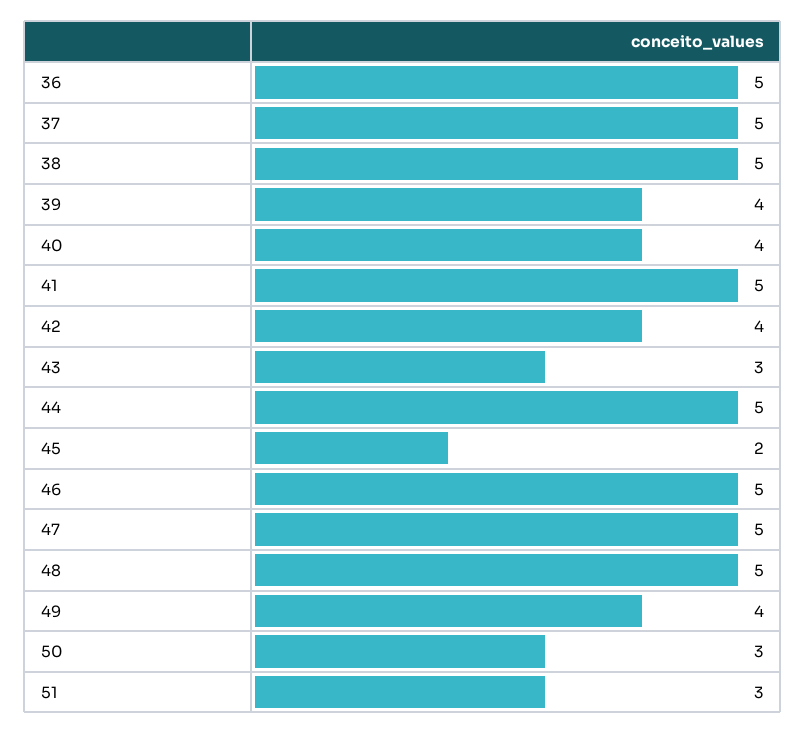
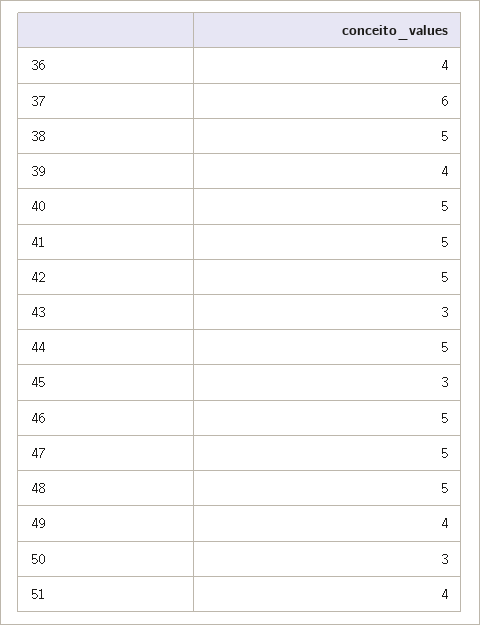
  {
-   "36": 5,
+   "36": 4,
-   "37": 5,
+   "37": 6,
    "38": 5,
    "39": 4,
-   "40": 4,
+   "40": 5,
    "41": 5,
-   "42": 4,
+   "42": 5,
    "43": 3,
    "44": 5,
-   "45": 2,
+   "45": 3,
    "46": 5,
    "47": 5,
    "48": 5,
    "49": 4,
    "50": 3,
-   "51": 3
+   "51": 4
  }

